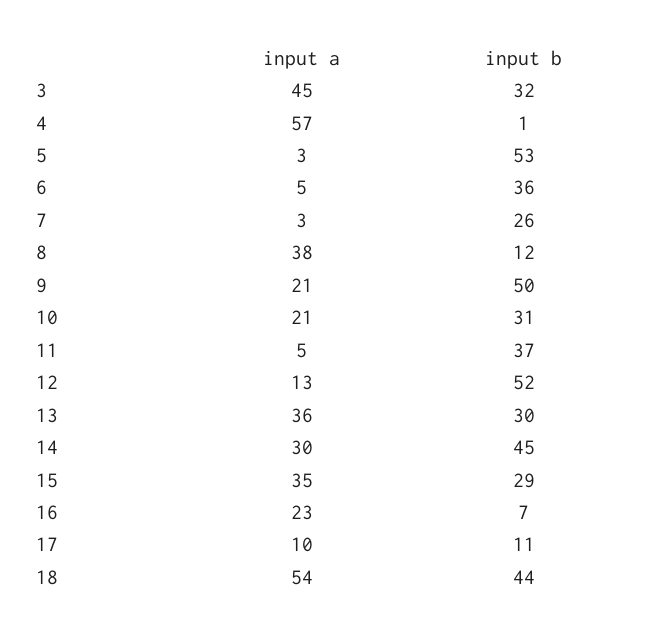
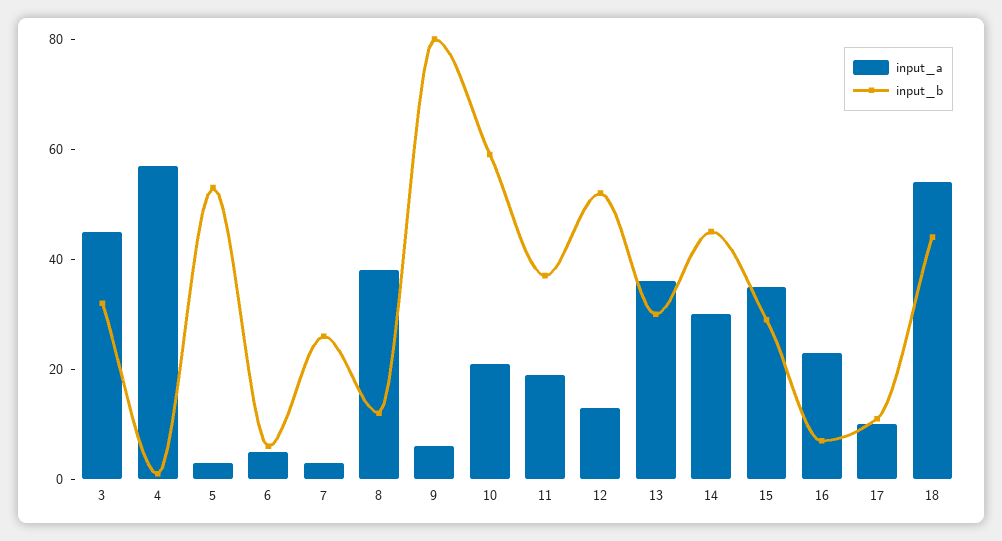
  {
    "input a": {
      "3": 45,
      "4": 57,
      "5": 3,
      "6": 5,
      "7": 3,
      "8": 38,
-     "9": 21,
+     "9": 5,
      "10": 21,
-     "11": 5,
+     "11": 20,
      "12": 13,
      "13": 36,
      "14": 30,
      "15": 35,
      "16": 23,
      "17": 10,
      "18": 54
    },
    "input b": {
      "3": 32,
      "4": 1,
      "5": 53,
-     "6": 36,
+     "6": 5,
      "7": 26,
      "8": 12,
-     "9": 50,
+     "9": 80,
-     "10": 31,
+     "10": 60,
      "11": 37,
      "12": 52,
      "13": 30,
      "14": 45,
      "15": 29,
      "16": 7,
      "17": 11,
      "18": 44
    }
  }

